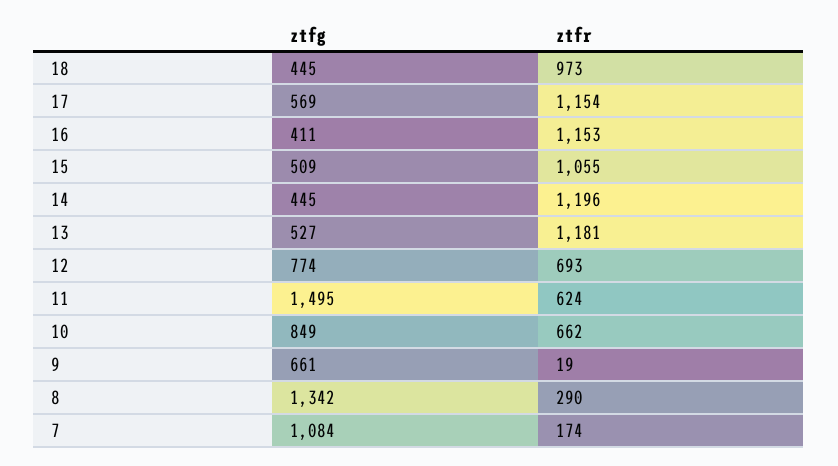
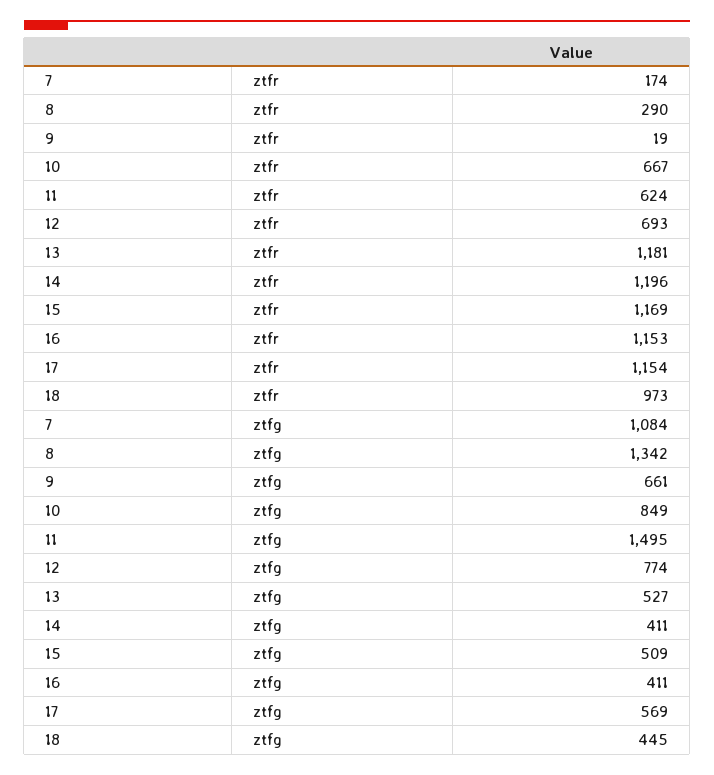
  {
    "ztfg": {
      "18": 445,
      "17": 569,
      "16": 411,
      "15": 509,
-     "14": 445,
+     "14": 411,
      "13": 527,
      "12": 774,
      "11": 1495,
      "10": 849,
      "9": 661,
      "8": 1342,
      "7": 1084
    },
    "ztfr": {
      "18": 973,
      "17": 1154,
      "16": 1153,
-     "15": 1055,
+     "15": 1169,
      "14": 1196,
      "13": 1181,
      "12": 693,
      "11": 624,
-     "10": 662,
+     "10": 667,
      "9": 19,
      "8": 290,
      "7": 174
    }
  }

